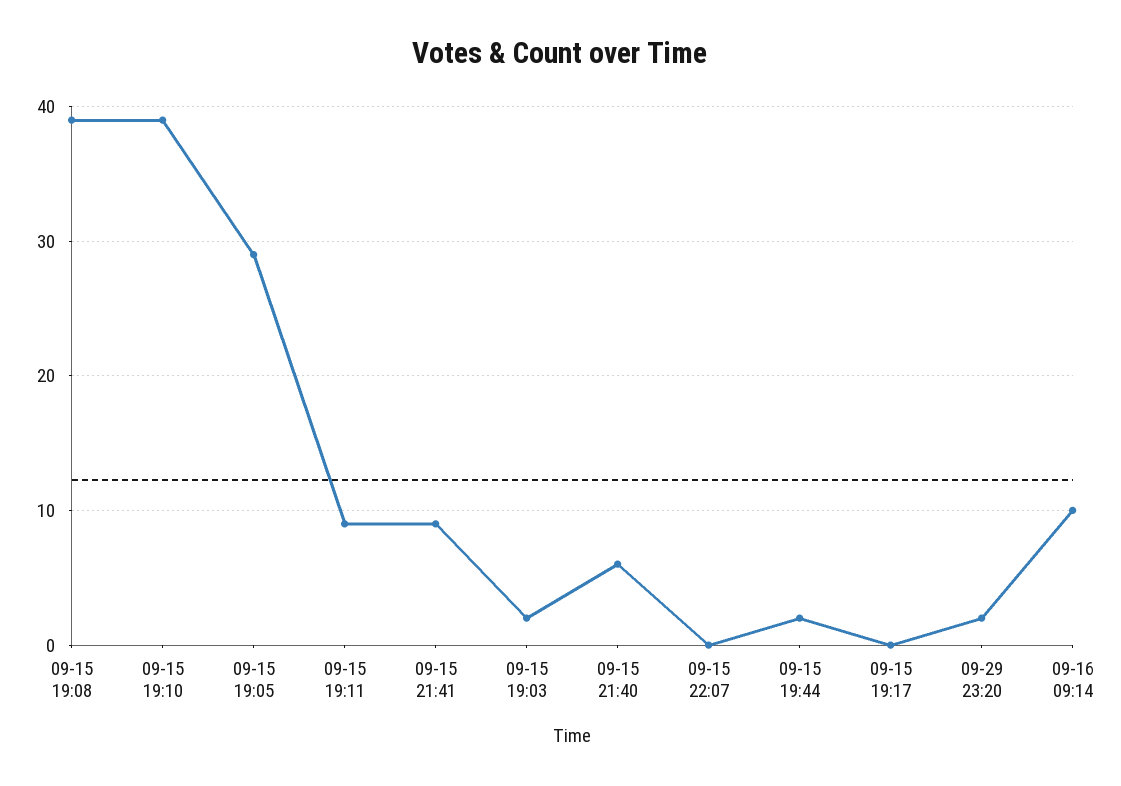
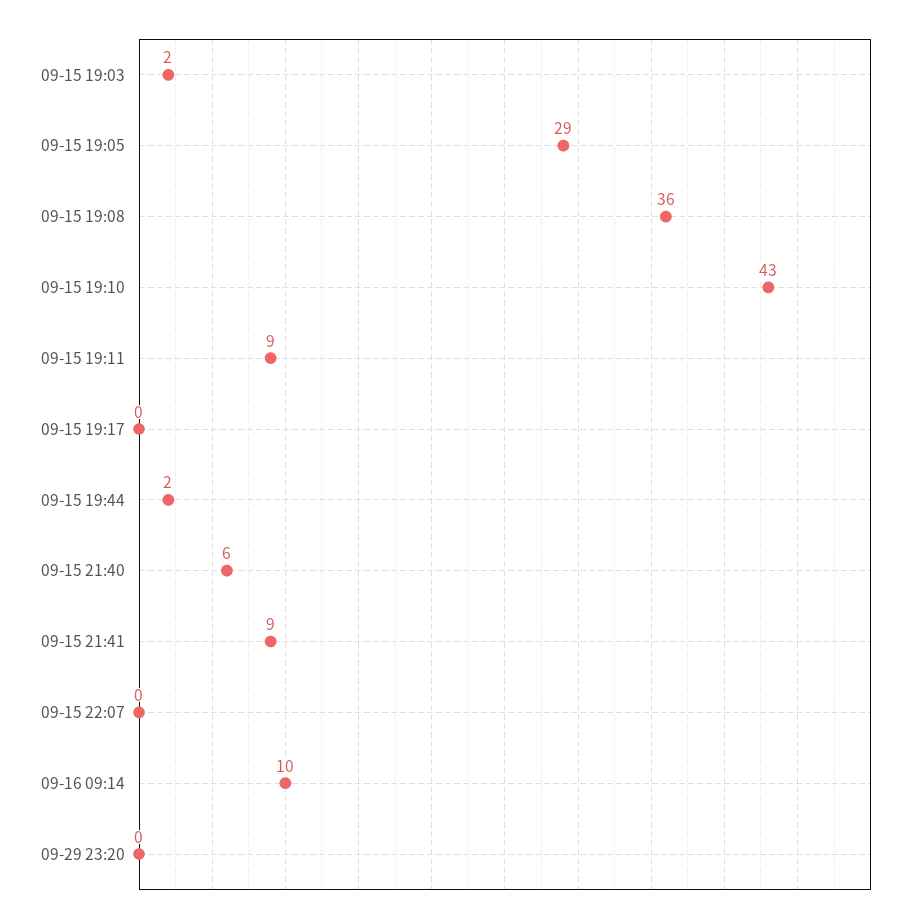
  {
-   "09-15 19:08": 39,
+   "09-15 19:08": 36,
-   "09-15 19:10": 39,
+   "09-15 19:10": 43,
    "09-15 19:05": 29,
    "09-15 19:11": 9,
    "09-15 21:41": 9,
    "09-15 19:03": 2,
    "09-15 21:40": 6,
    "09-15 22:07": 0,
    "09-15 19:44": 2,
    "09-15 19:17": 0,
-   "09-29 23:20": 2,
+   "09-29 23:20": 0,
    "09-16 09:14": 10
  }

